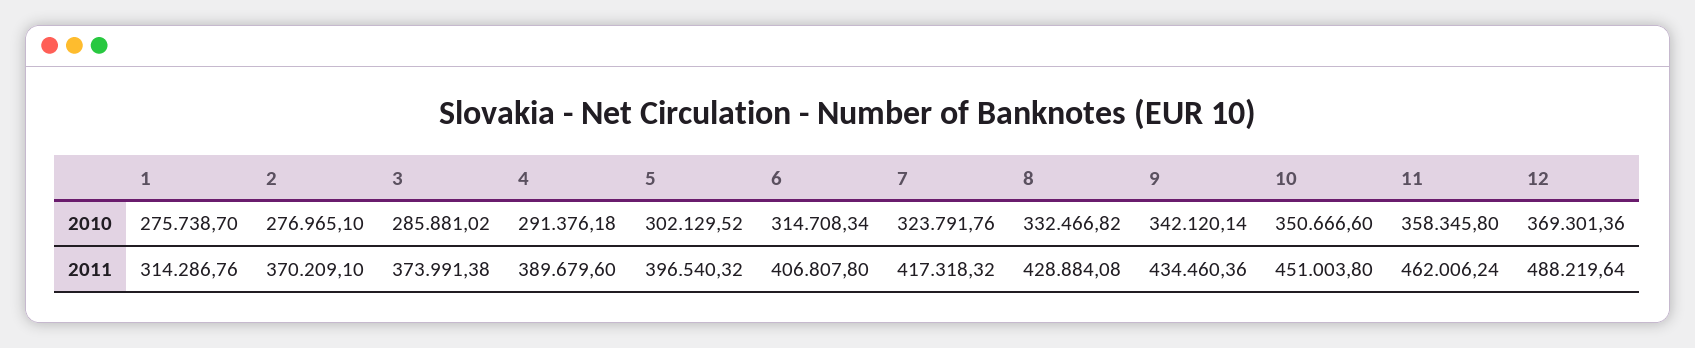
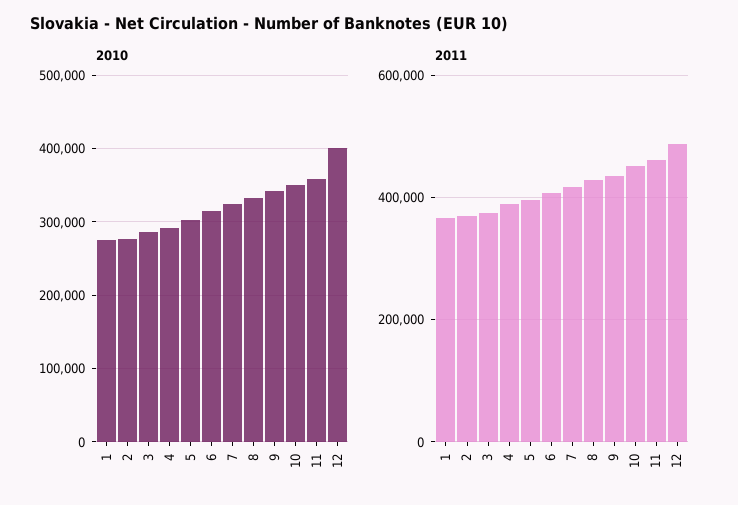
  {
    "2010": {
      "1": 275738.7,
      "2": 276965.1,
      "3": 285881.02,
      "4": 291376.18,
      "5": 302129.52,
      "6": 314708.34,
      "7": 323791.76,
      "8": 332466.82,
      "9": 342120.14,
      "10": 350666.6,
      "11": 358345.8,
-     "12": 369301.36
+     "12": 400000
    },
    "2011": {
-     "1": 314286.76,
+     "1": 360000,
      "2": 370209.1,
      "3": 373991.38,
      "4": 389679.6,
      "5": 396540.32,
      "6": 406807.8,
      "7": 417318.32,
      "8": 428884.08,
      "9": 434460.36,
      "10": 451003.8,
      "11": 462006.24,
      "12": 488219.64
    }
  }

